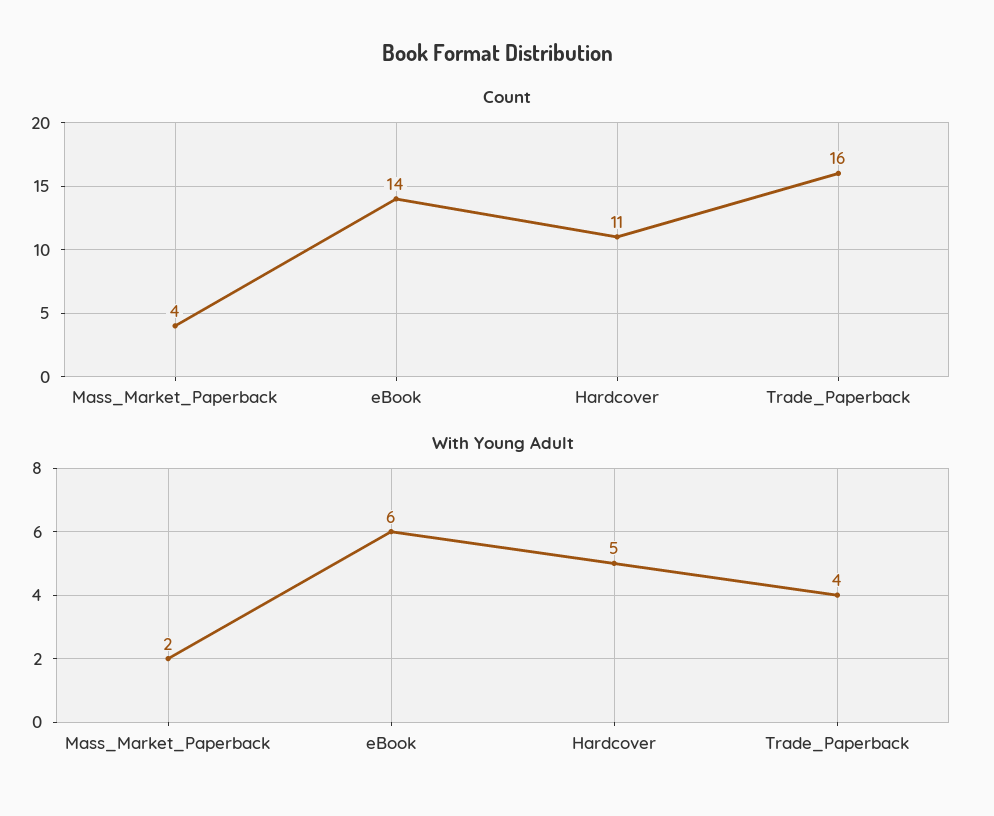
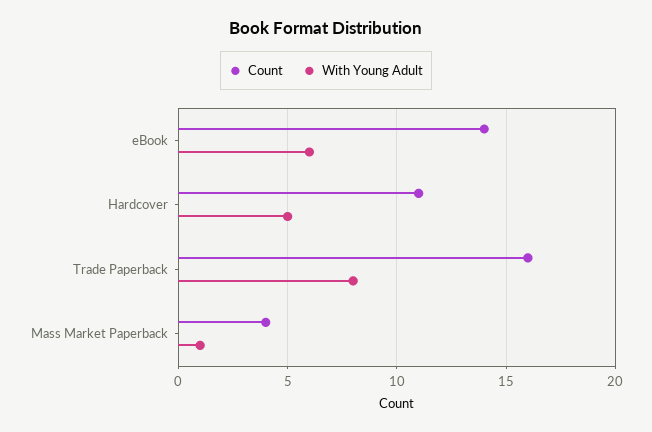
  {
    "Count": {
      "Mass_Market_Paperback": 4,
      "eBook": 14,
      "Hardcover": 11,
      "Trade_Paperback": 16
    },
    "With Young Adult": {
-     "Mass_Market_Paperback": 2,
+     "Mass_Market_Paperback": 1,
      "eBook": 6,
      "Hardcover": 5,
-     "Trade_Paperback": 4
+     "Trade_Paperback": 8
    }
  }

